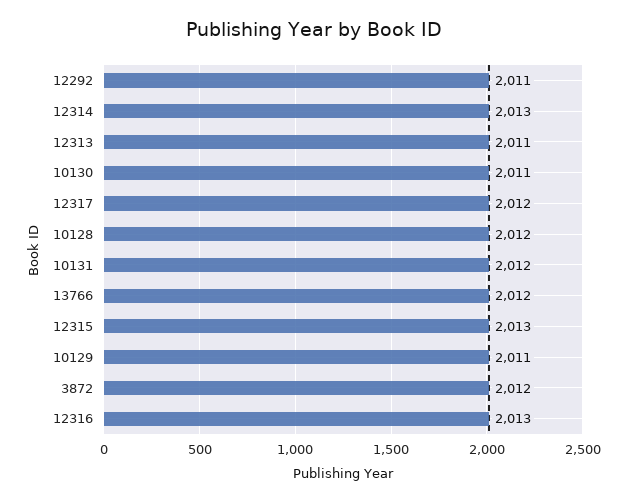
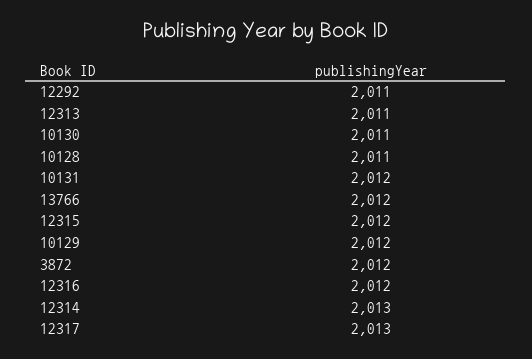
  {
    "12292": 2011,
    "12314": 2013,
    "12313": 2011,
    "10130": 2011,
-   "12317": 2012,
+   "12317": 2013,
-   "10128": 2012,
+   "10128": 2011,
    "10131": 2012,
    "13766": 2012,
-   "12315": 2013,
+   "12315": 2012,
-   "10129": 2011,
+   "10129": 2012,
    "3872": 2012,
-   "12316": 2013
+   "12316": 2012
  }

